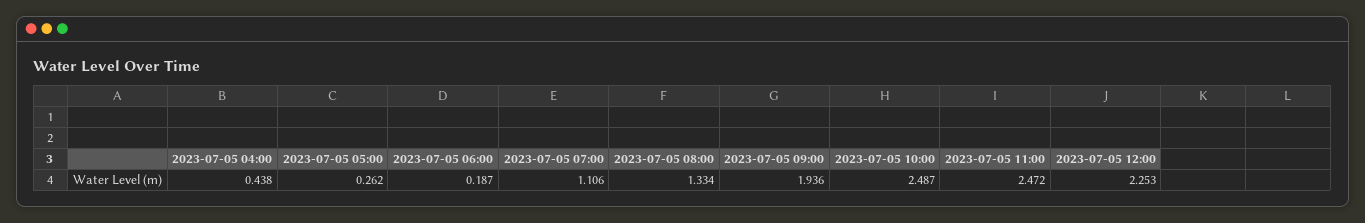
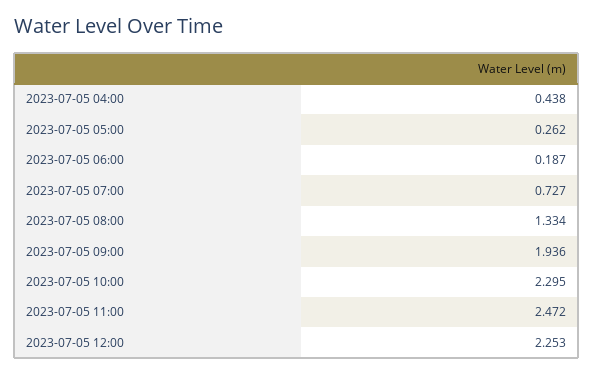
  {
    "2023-07-05 04:00": 0.438,
    "2023-07-05 05:00": 0.262,
    "2023-07-05 06:00": 0.187,
-   "2023-07-05 07:00": 1.106,
+   "2023-07-05 07:00": 0.727,
    "2023-07-05 08:00": 1.334,
    "2023-07-05 09:00": 1.936,
-   "2023-07-05 10:00": 2.487,
+   "2023-07-05 10:00": 2.295,
    "2023-07-05 11:00": 2.472,
    "2023-07-05 12:00": 2.253
  }

